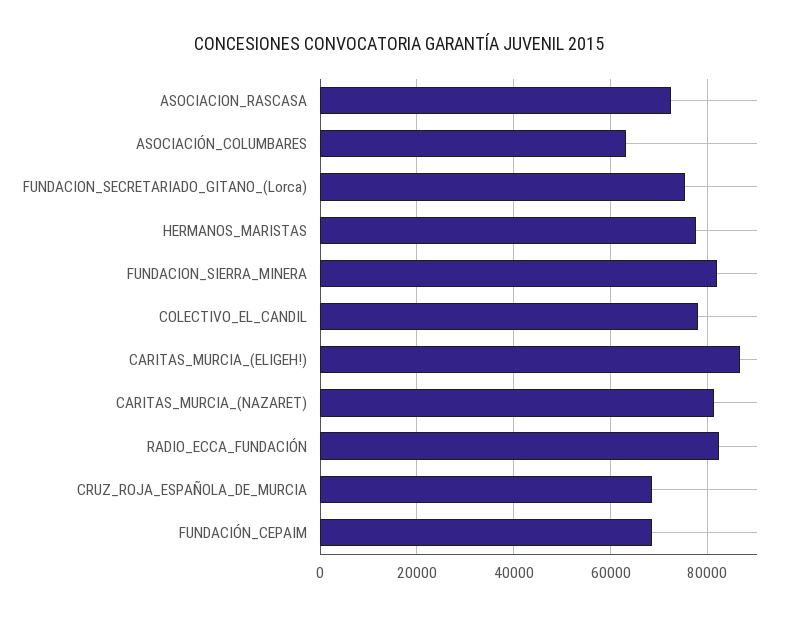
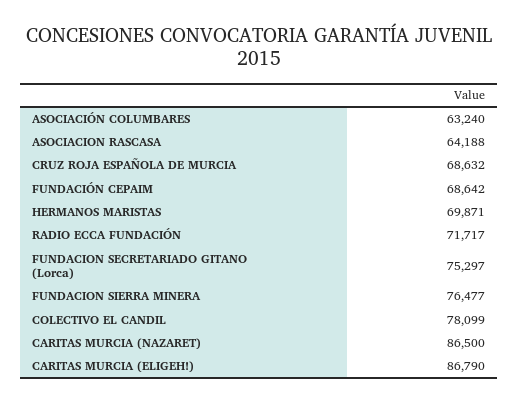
  {
-   "ASOCIACION_RASCASA": 72000,
+   "ASOCIACION_RASCASA": 64188,
    "ASOCIACIÓN_COLUMBARES": 63240,
    "FUNDACION_SECRETARIADO_GITANO_(Lorca)": 75297,
-   "HERMANOS_MARISTAS": 78000,
+   "HERMANOS_MARISTAS": 69871,
-   "FUNDACION_SIERRA_MINERA": 82000,
+   "FUNDACION_SIERRA_MINERA": 76477,
    "COLECTIVO_EL_CANDIL": 78099,
    "CARITAS_MURCIA_(ELIGEH!)": 86790,
-   "CARITAS_MURCIA_(NAZARET)": 82000,
+   "CARITAS_MURCIA_(NAZARET)": 86500,
-   "RADIO_ECCA_FUNDACIÓN": 82000,
+   "RADIO_ECCA_FUNDACIÓN": 71717,
    "CRUZ_ROJA_ESPAÑOLA_DE_MURCIA": 68632,
    "FUNDACIÓN_CEPAIM": 68642
  }

